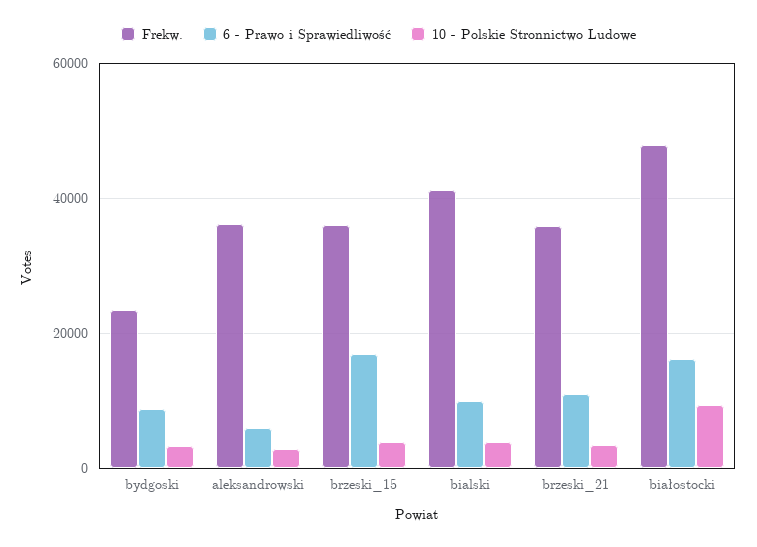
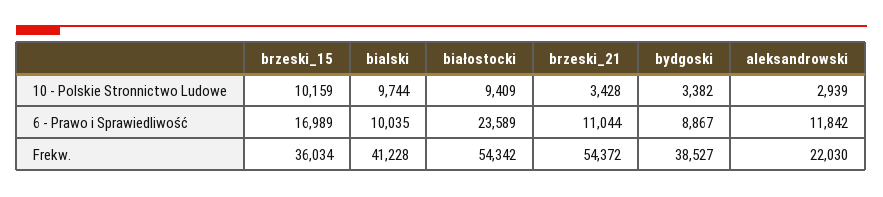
  {
    "Frekw.": {
-     "bydgoski": 24000,
+     "bydgoski": 38527,
-     "aleksandrowski": 36000,
+     "aleksandrowski": 22030,
      "brzeski_15": 36034,
      "bialski": 41228,
-     "brzeski_21": 36000,
+     "brzeski_21": 54372,
-     "białostocki": 48000
+     "białostocki": 54342
    },
    "6 - Prawo i Sprawiedliwość": {
      "bydgoski": 8867,
-     "aleksandrowski": 6000,
+     "aleksandrowski": 11842,
      "brzeski_15": 16989,
      "bialski": 10035,
      "brzeski_21": 11044,
-     "białostocki": 16000
+     "białostocki": 23589
    },
    "10 - Polskie Stronnictwo Ludowe": {
      "bydgoski": 3382,
      "aleksandrowski": 2939,
-     "brzeski_15": 4000,
+     "brzeski_15": 10159,
-     "bialski": 4000,
+     "bialski": 9744,
      "brzeski_21": 3428,
      "białostocki": 9409
    }
  }

